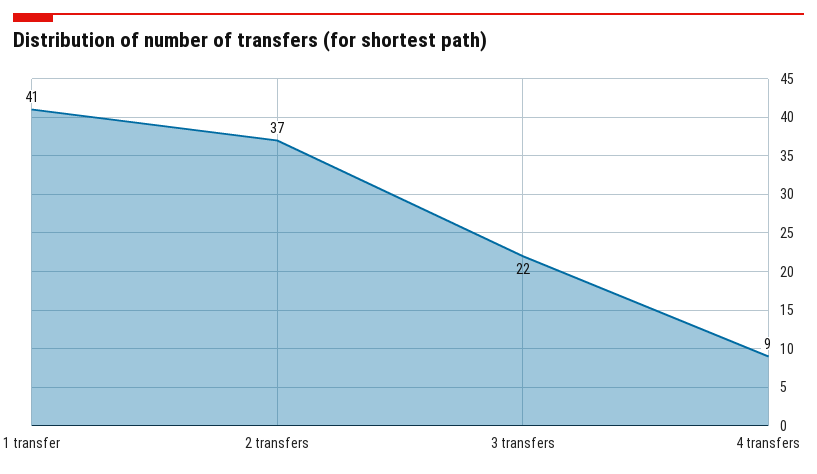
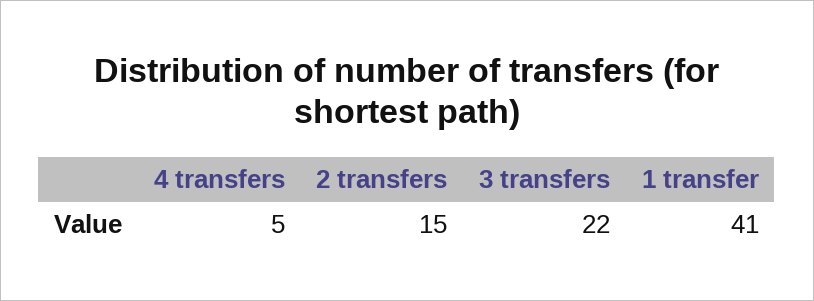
  {
    "1 transfer": 41,
-   "2 transfers": 37,
+   "2 transfers": 15,
    "3 transfers": 22,
-   "4 transfers": 9
+   "4 transfers": 5
  }

